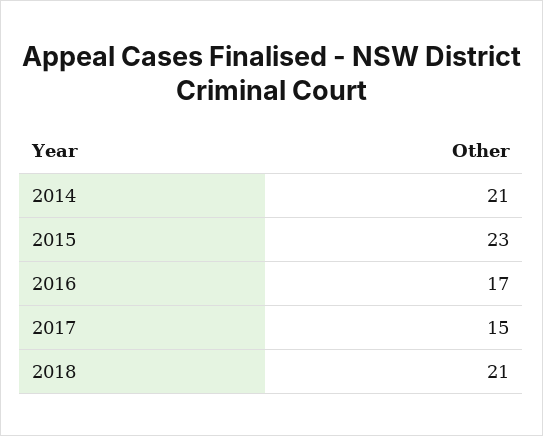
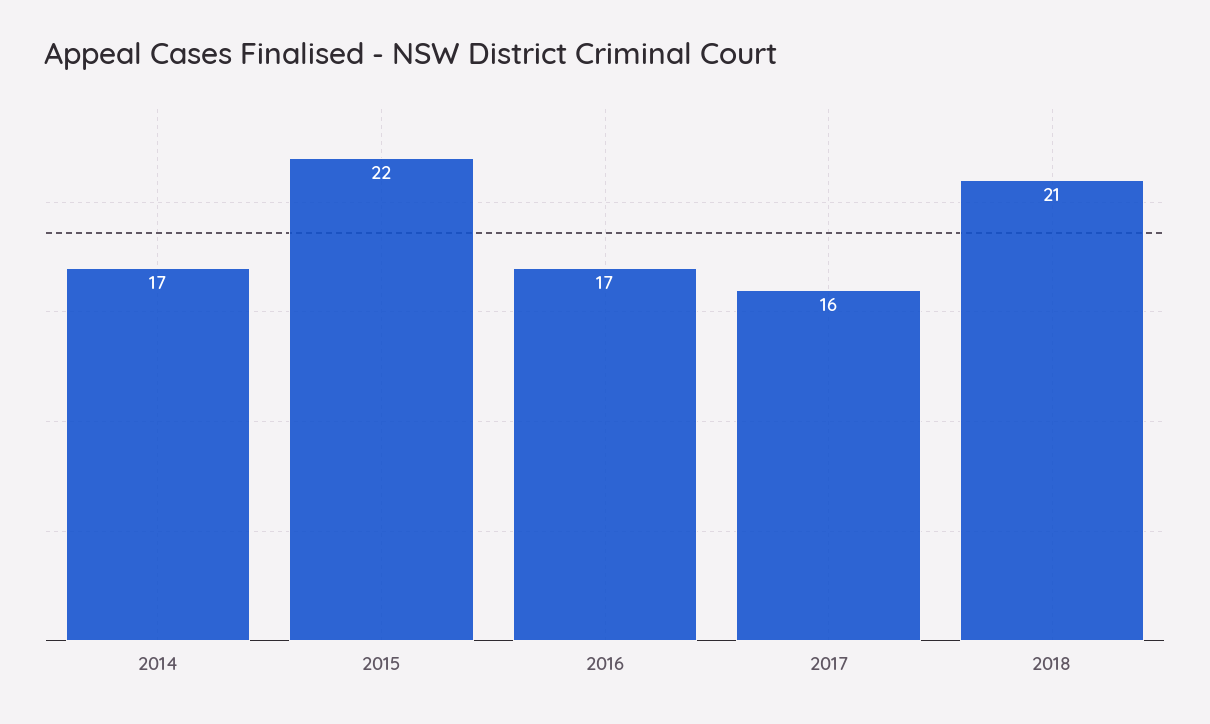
  {
-   "2014": 21,
+   "2014": 17,
-   "2015": 23,
+   "2015": 22,
    "2016": 17,
-   "2017": 15,
+   "2017": 16,
    "2018": 21
  }

